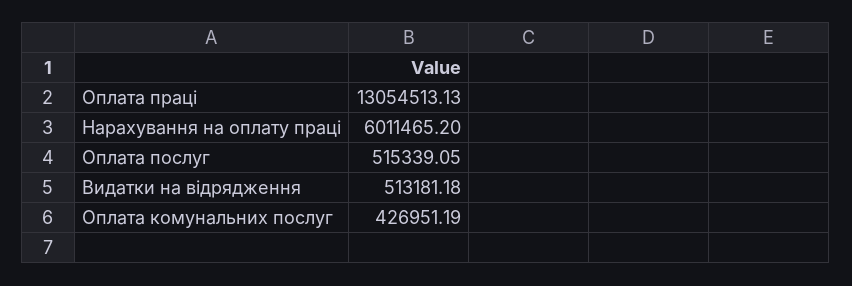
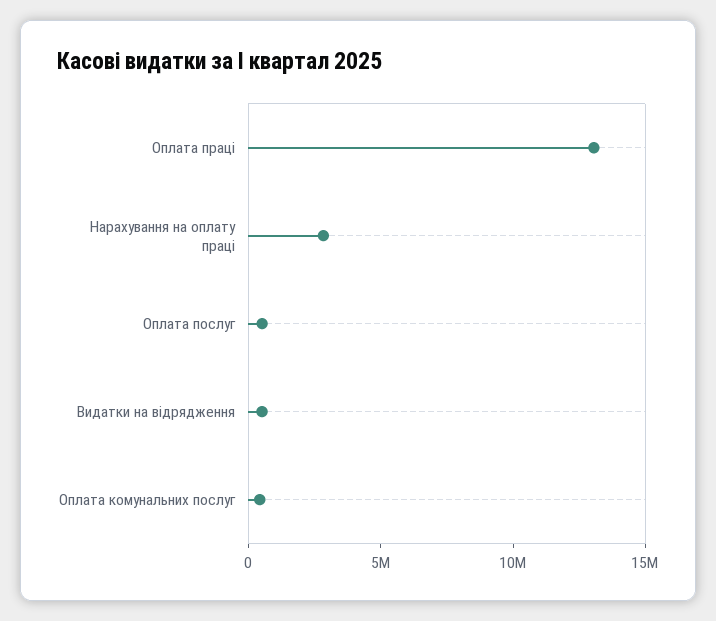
  {
    "Оплата праці": 13054513.13,
-   "Нарахування на оплату праці": 6011465.2,
+   "Нарахування на оплату праці": 3000000,
    "Оплата послуг": 515339.05,
    "Видатки на відрядження": 513181.18,
    "Оплата комунальних послуг": 426951.19
  }

